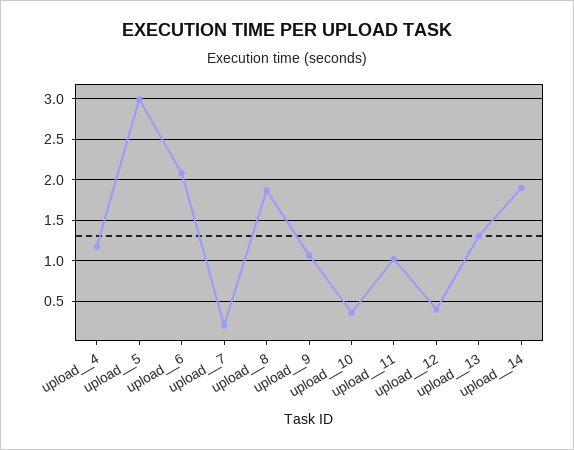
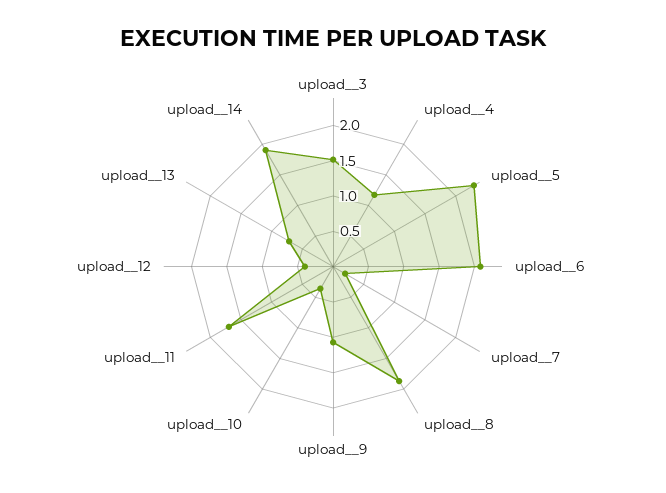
  {
    "upload__4": 1.2,
-   "upload__5": 3,
+   "upload__5": 2.25,
    "upload__6": 2.1,
    "upload__7": 0.2,
    "upload__8": 1.9,
    "upload__9": 1.1,
    "upload__10": 0.4,
-   "upload__11": 1,
+   "upload__11": 1.75,
    "upload__12": 0.4,
-   "upload__13": 1.3,
+   "upload__13": 0.75,
-   "upload__14": 1.9
+   "upload__14": 1.9,
+   "upload__3": 1.5
  }

